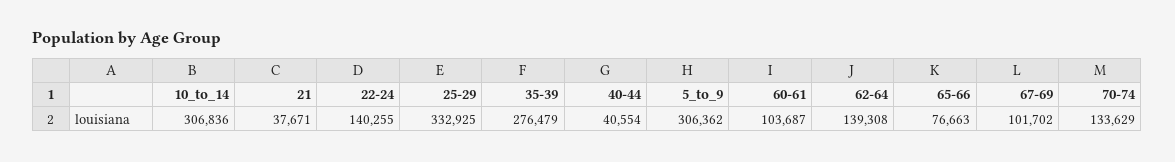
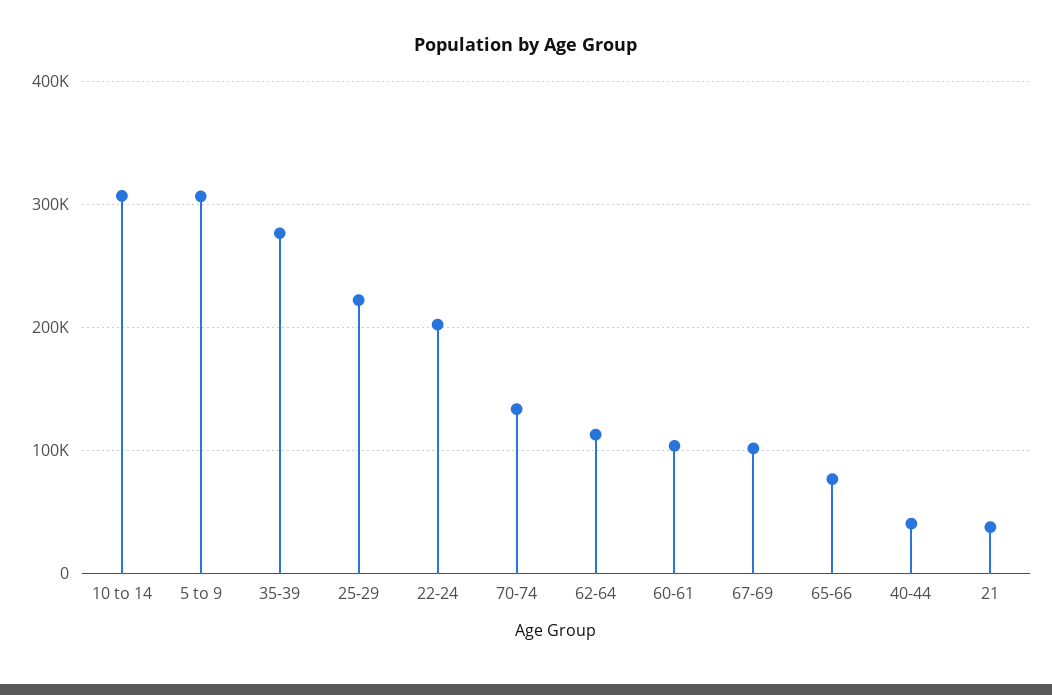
  {
    "10_to_14": 306836,
    "21": 37671,
-   "22-24": 140255,
+   "22-24": 200000,
-   "25-29": 332925,
+   "25-29": 220000,
    "35-39": 276479,
    "40-44": 40554,
    "5_to_9": 306362,
    "60-61": 103687,
-   "62-64": 139308,
+   "62-64": 110000,
    "65-66": 76663,
    "67-69": 101702,
    "70-74": 133629
  }

